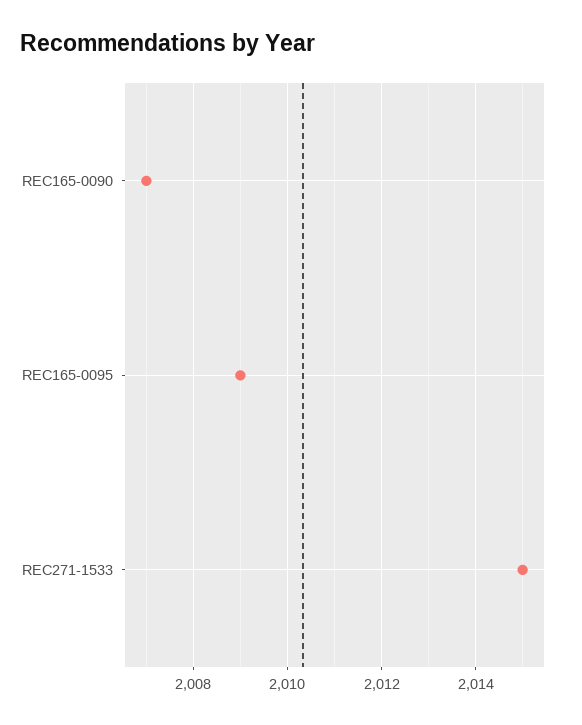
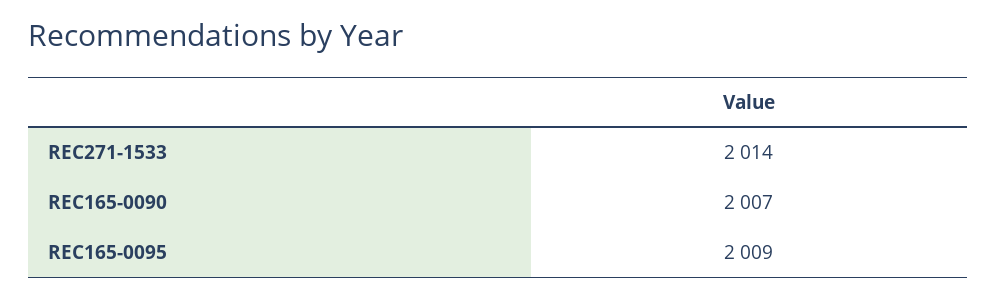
  {
    "REC165-0090": 2007,
    "REC165-0095": 2009,
-   "REC271-1533": 2015
+   "REC271-1533": 2014
  }

